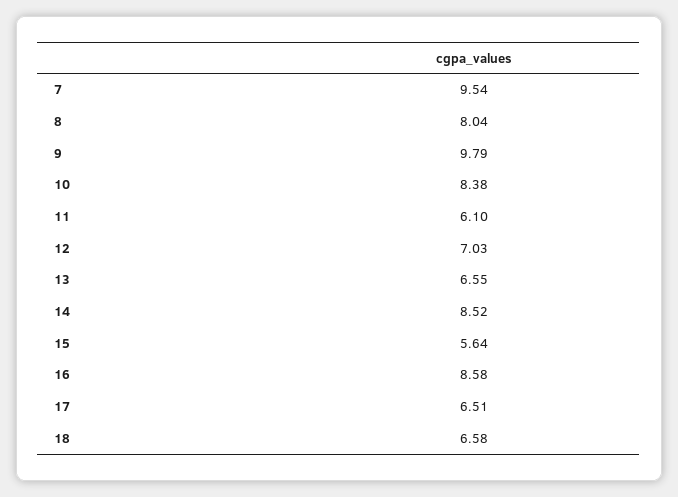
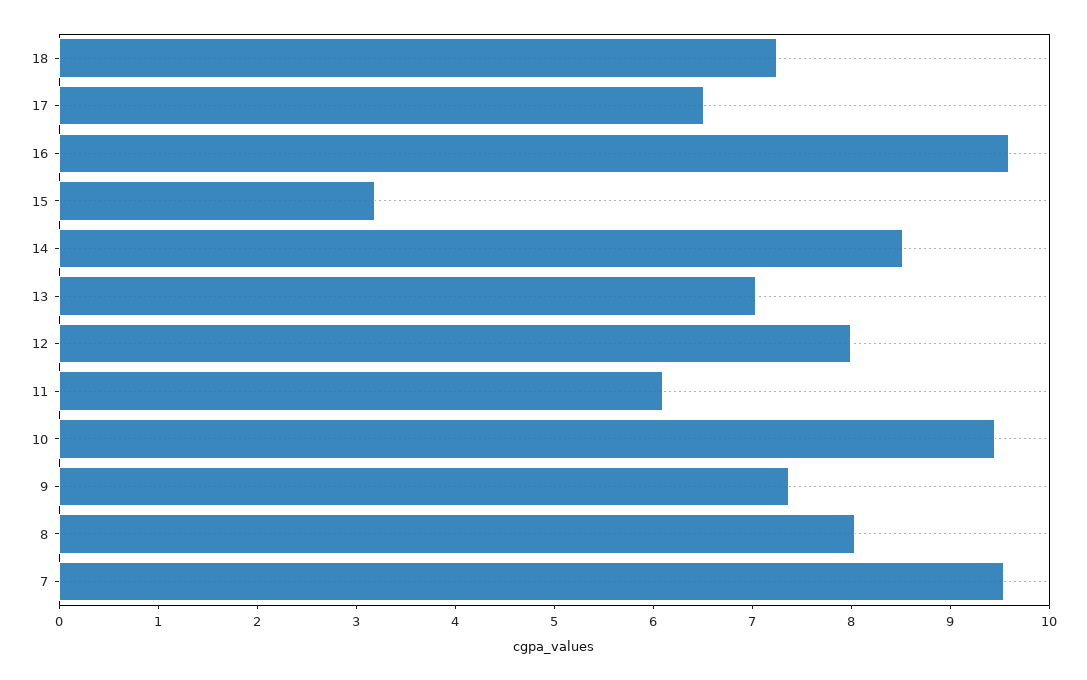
  {
    "7": 9.54,
    "8": 8.04,
-   "9": 9.79,
+   "9": 7.4,
-   "10": 8.38,
+   "10": 9.4,
    "11": 6.1,
-   "12": 7.03,
+   "12": 8,
-   "13": 6.55,
+   "13": 7,
    "14": 8.52,
-   "15": 5.64,
+   "15": 3.2,
-   "16": 8.58,
+   "16": 9.6,
    "17": 6.51,
-   "18": 6.58
+   "18": 7.2
  }

